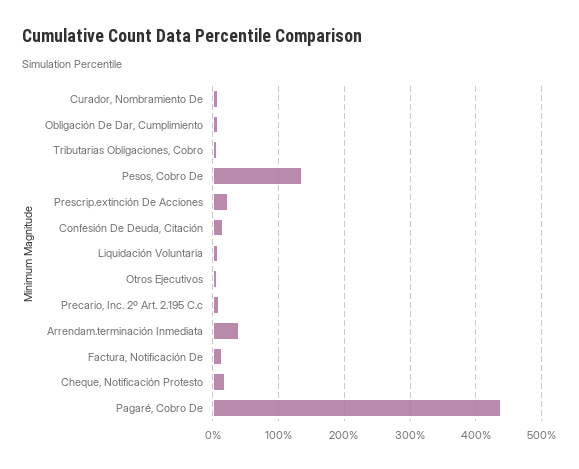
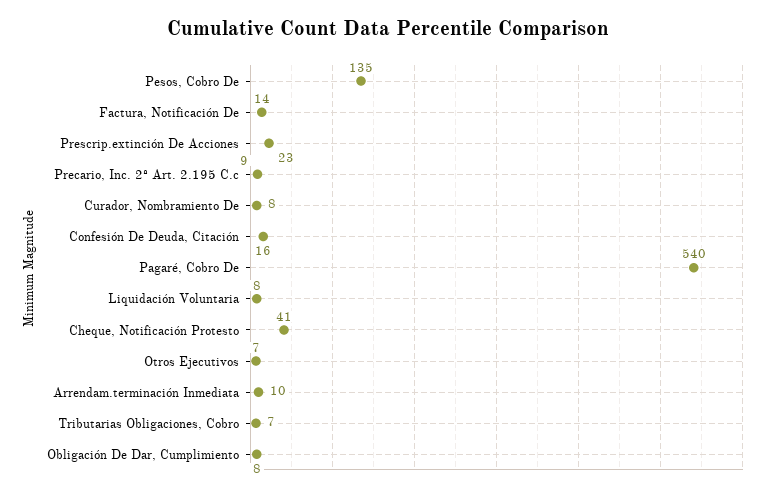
  {
    "Curador, Nombramiento De": 8,
    "Obligación De Dar, Cumplimiento": 8,
    "Tributarias Obligaciones, Cobro": 7,
    "Pesos, Cobro De": 135,
    "Prescrip.extinción De Acciones": 23,
    "Confesión De Deuda, Citación": 16,
    "Liquidación Voluntaria": 8,
    "Otros Ejecutivos": 7,
    "Precario, Inc. 2º Art. 2.195 C.c": 9,
-   "Arrendam.terminación Inmediata": 40,
+   "Arrendam.terminación Inmediata": 10,
    "Factura, Notificación De": 14,
-   "Cheque, Notificación Protesto": 20,
+   "Cheque, Notificación Protesto": 41,
-   "Pagaré, Cobro De": 440
+   "Pagaré, Cobro De": 540
  }

